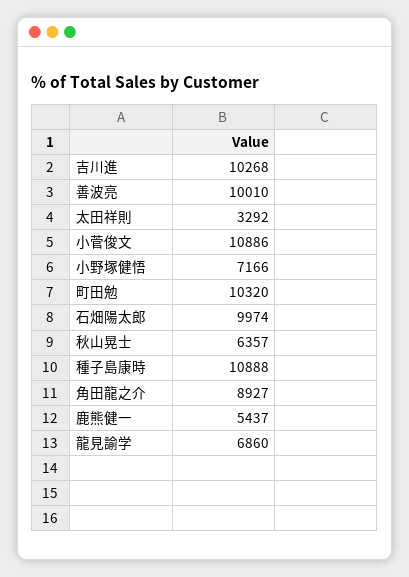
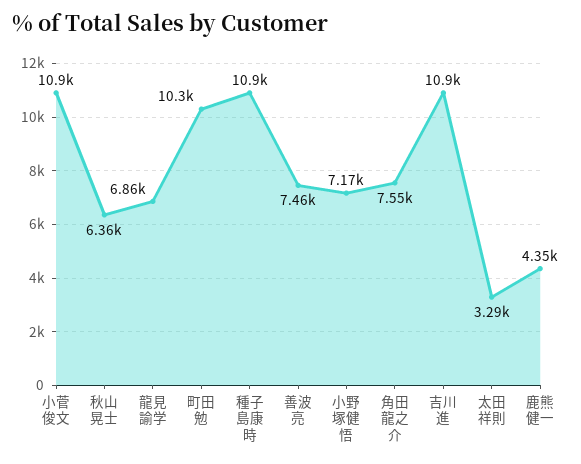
  {
-   "吉川進": 10268,
+   "吉川進": 10900,
-   "善波亮": 10010,
+   "善波亮": 7460,
    "太田祥則": 3292,
    "小菅俊文": 10886,
    "小野塚健悟": 7166,
    "町田勉": 10320,
-   "石畑陽太郎": 9974,
    "秋山晃士": 6357,
    "種子島康時": 10888,
-   "角田龍之介": 8927,
+   "角田龍之介": 7550,
-   "鹿熊健一": 5437,
+   "鹿熊健一": 4350,
    "龍見諭学": 6860
  }

